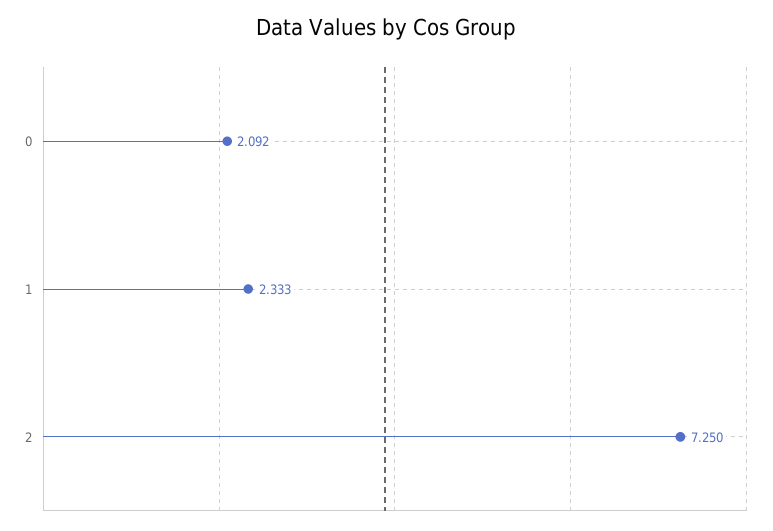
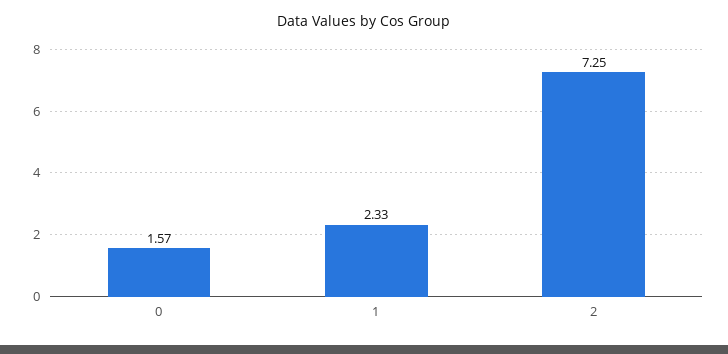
  {
-   "0": 2.092,
+   "0": 1.57,
    "1": 2.333,
    "2": 7.25
  }

